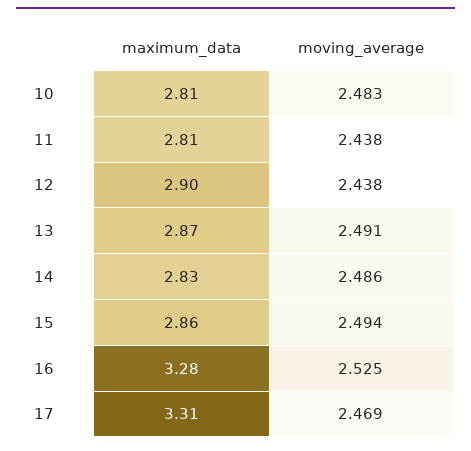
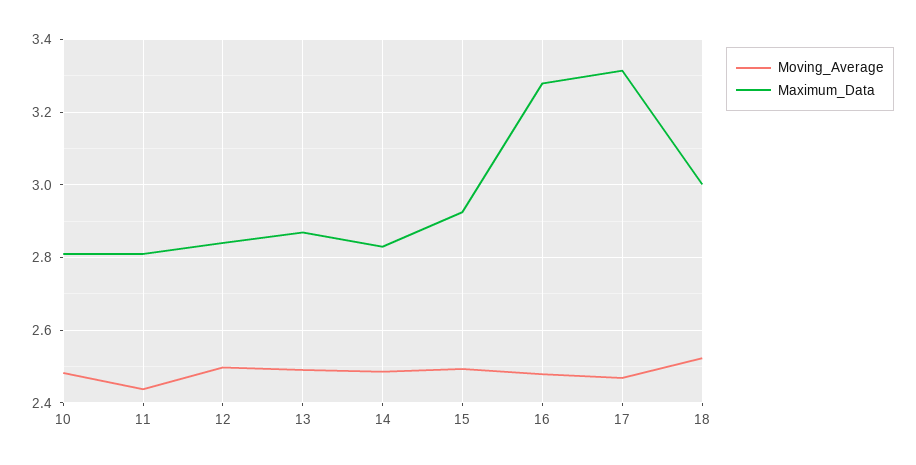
  {
    "maximum_data": {
      "10": 2.81,
      "11": 2.81,
-     "12": 2.9,
+     "12": 2.84,
      "13": 2.87,
      "14": 2.83,
-     "15": 2.86,
+     "15": 2.92,
      "16": 3.28,
-     "17": 3.31
+     "17": 3.31,
+     "18": 3
    },
    "moving_average": {
      "10": 2.483,
      "11": 2.438,
-     "12": 2.438,
+     "12": 2.5,
      "13": 2.491,
      "14": 2.486,
      "15": 2.494,
-     "16": 2.525,
+     "16": 2.48,
-     "17": 2.469
+     "17": 2.469,
+     "18": 2.52
    }
  }

